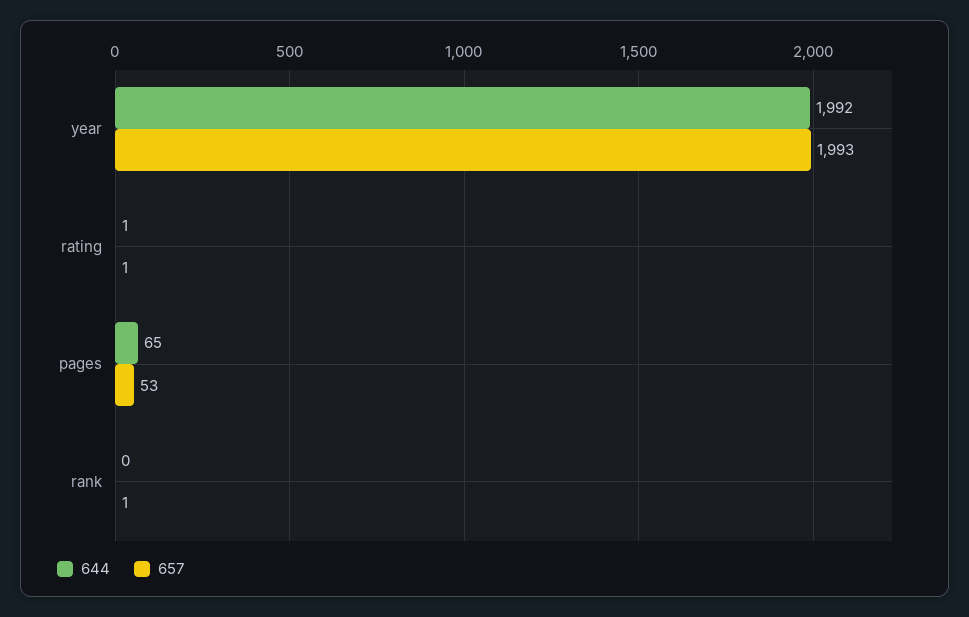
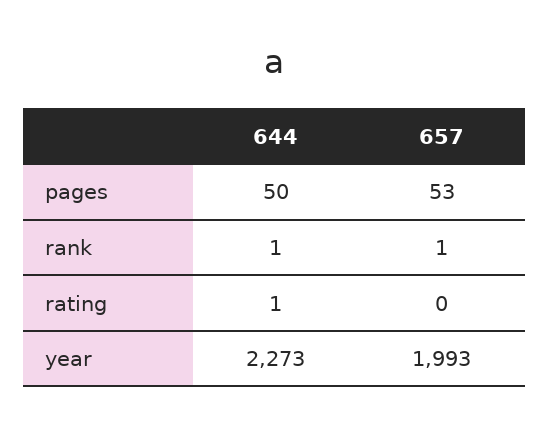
  {
    "644": {
-     "year": 1992,
+     "year": 2273,
      "rating": 1,
-     "pages": 65,
+     "pages": 50,
-     "rank": 0
+     "rank": 1
    },
    "657": {
      "year": 1993,
-     "rating": 1,
+     "rating": 0,
      "pages": 53,
      "rank": 1
    }
  }

